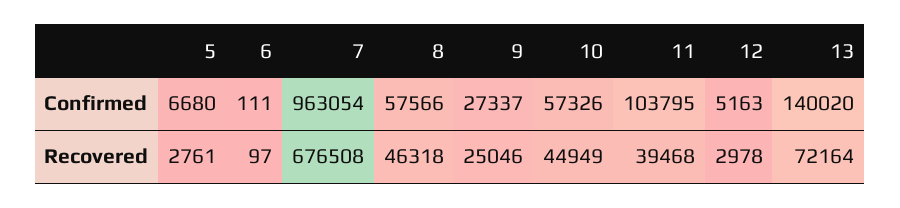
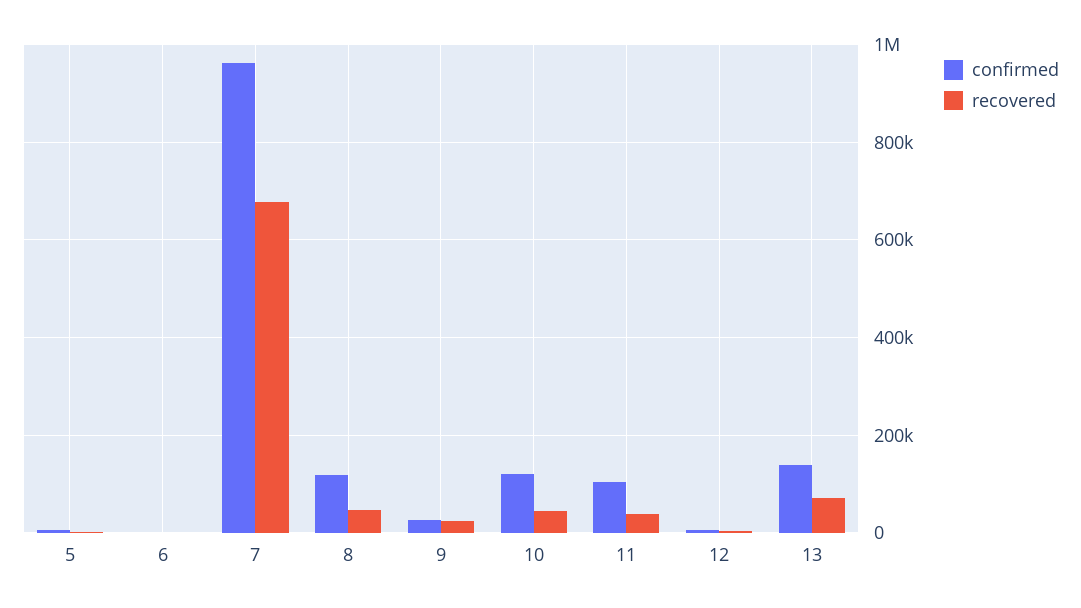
  {
    "Confirmed": {
      "5": 6680,
      "6": 111,
      "7": 963054,
-     "8": 57566,
+     "8": 120000,
      "9": 27337,
-     "10": 57326,
+     "10": 120000,
      "11": 103795,
      "12": 5163,
      "13": 140020
    },
    "Recovered": {
      "5": 2761,
      "6": 97,
      "7": 676508,
      "8": 46318,
      "9": 25046,
      "10": 44949,
      "11": 39468,
      "12": 2978,
      "13": 72164
    }
  }

